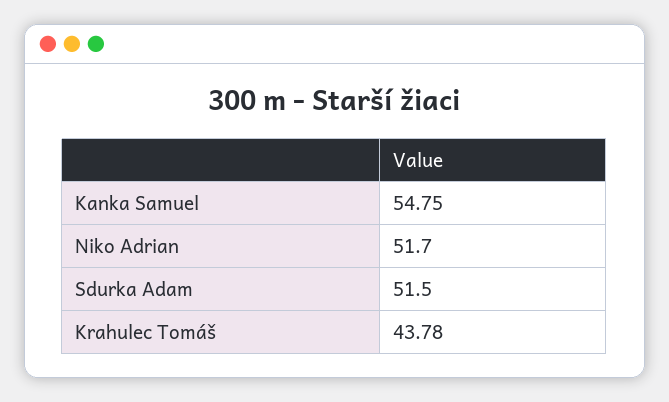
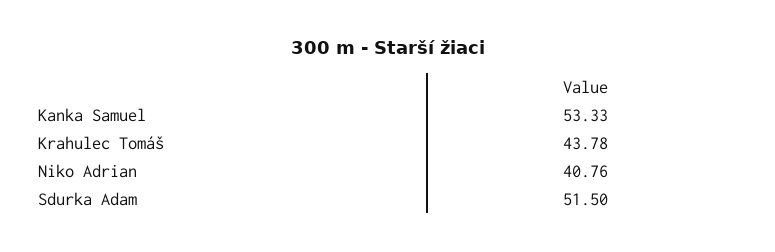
  {
-   "Kanka Samuel": 54.75,
+   "Kanka Samuel": 53.33,
-   "Niko Adrian": 51.7,
+   "Niko Adrian": 40.76,
    "Sdurka Adam": 51.5,
    "Krahulec Tomáš": 43.78
  }

